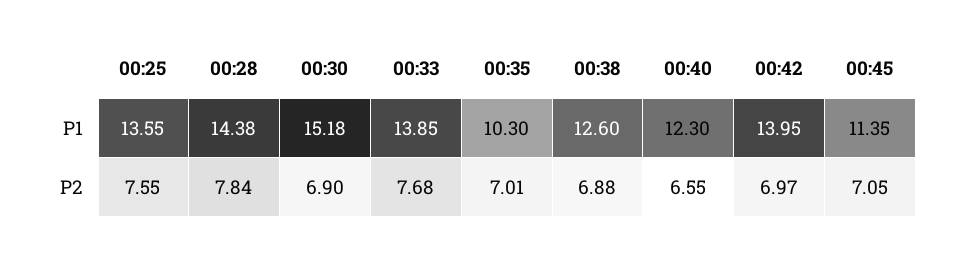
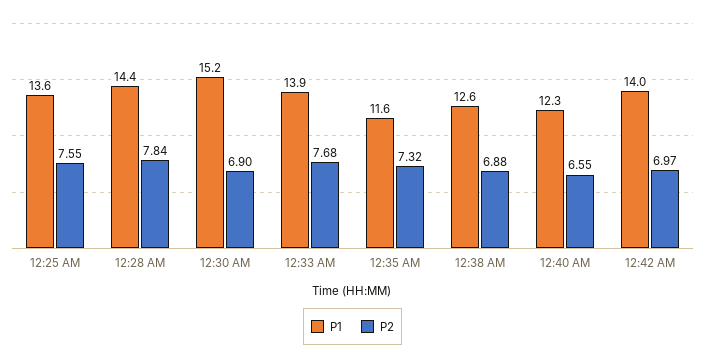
  {
    "P1": {
      "00:25": 13.55,
      "00:28": 14.38,
      "00:30": 15.18,
      "00:33": 13.85,
-     "00:35": 10.3,
+     "00:35": 11.6,
      "00:38": 12.6,
      "00:40": 12.3,
-     "00:42": 13.95,
+     "00:42": 13.95
-     "00:45": 11.35
    },
    "P2": {
      "00:25": 7.55,
      "00:28": 7.84,
      "00:30": 6.9,
      "00:33": 7.68,
-     "00:35": 7.01,
+     "00:35": 7.32,
      "00:38": 6.88,
      "00:40": 6.55,
-     "00:42": 6.97,
+     "00:42": 6.97
-     "00:45": 7.05
    }
  }

